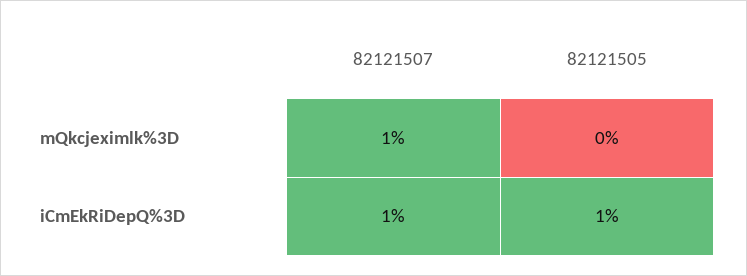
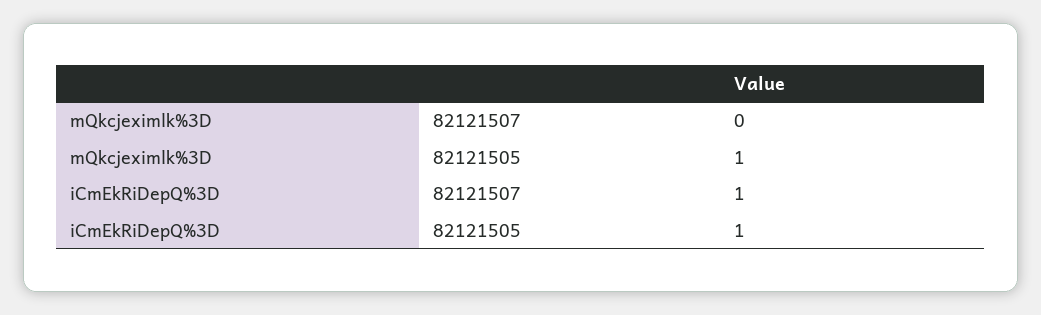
  {
    "82121507": {
-     "mQkcjeximlk%3D": 1,
+     "mQkcjeximlk%3D": 0,
      "iCmEkRiDepQ%3D": 1
    },
    "82121505": {
-     "mQkcjeximlk%3D": 0,
+     "mQkcjeximlk%3D": 1,
      "iCmEkRiDepQ%3D": 1
    }
  }

